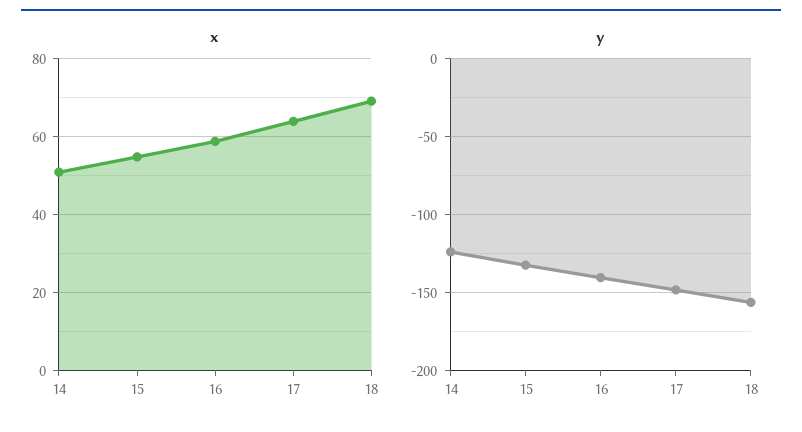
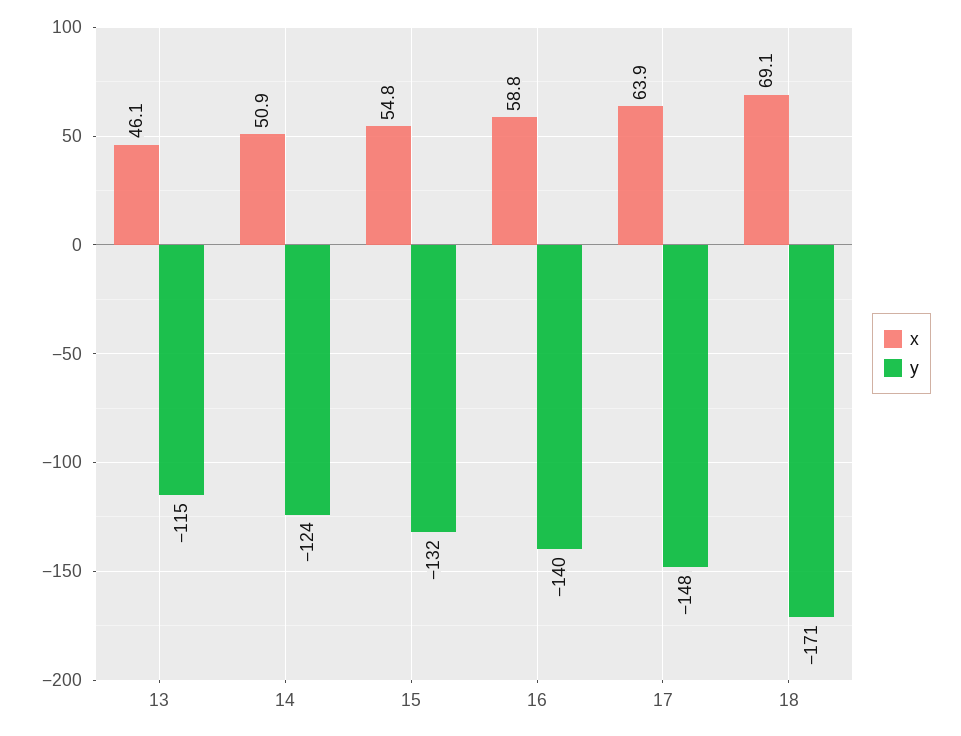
  {
    "x": {
      "14": 50.9,
      "15": 54.8,
      "16": 58.8,
      "17": 63.9,
-     "18": 69.1
+     "18": 69.1,
+     "13": 46.1
    },
    "y": {
      "14": -124,
      "15": -132,
      "16": -140,
      "17": -148,
-     "18": -155
+     "18": -171,
+     "13": -115
    }
  }

